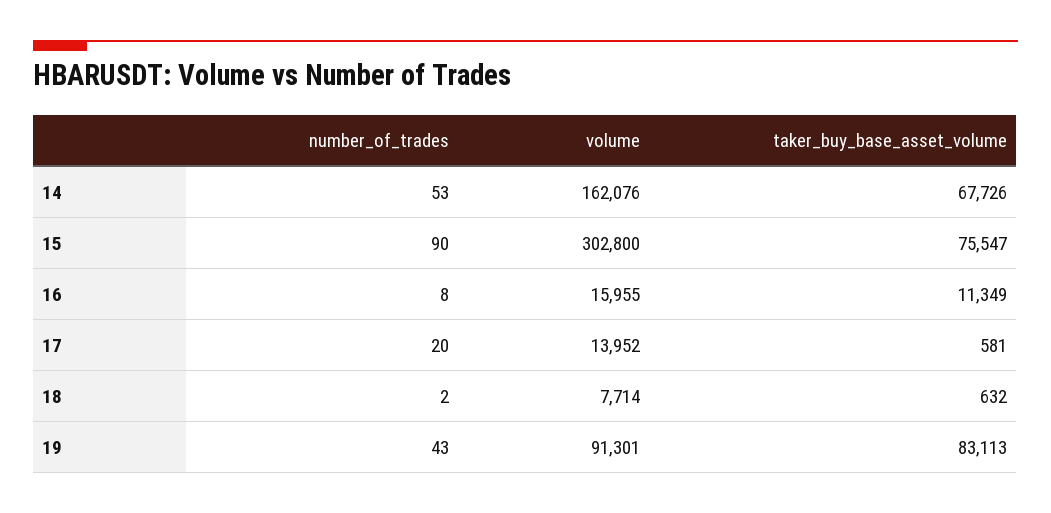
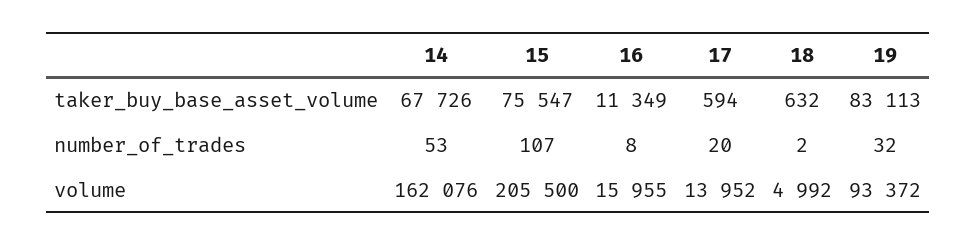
  {
    "number_of_trades": {
      "14": 53,
-     "15": 90,
+     "15": 107,
      "16": 8,
      "17": 20,
      "18": 2,
-     "19": 43
+     "19": 32
    },
    "volume": {
      "14": 162076,
-     "15": 302800,
+     "15": 205500,
      "16": 15955,
      "17": 13952,
-     "18": 7714,
+     "18": 4992,
-     "19": 91301
+     "19": 93372
    },
    "taker_buy_base_asset_volume": {
      "14": 67726,
      "15": 75547,
      "16": 11349,
-     "17": 581,
+     "17": 594,
      "18": 632,
      "19": 83113
    }
  }

